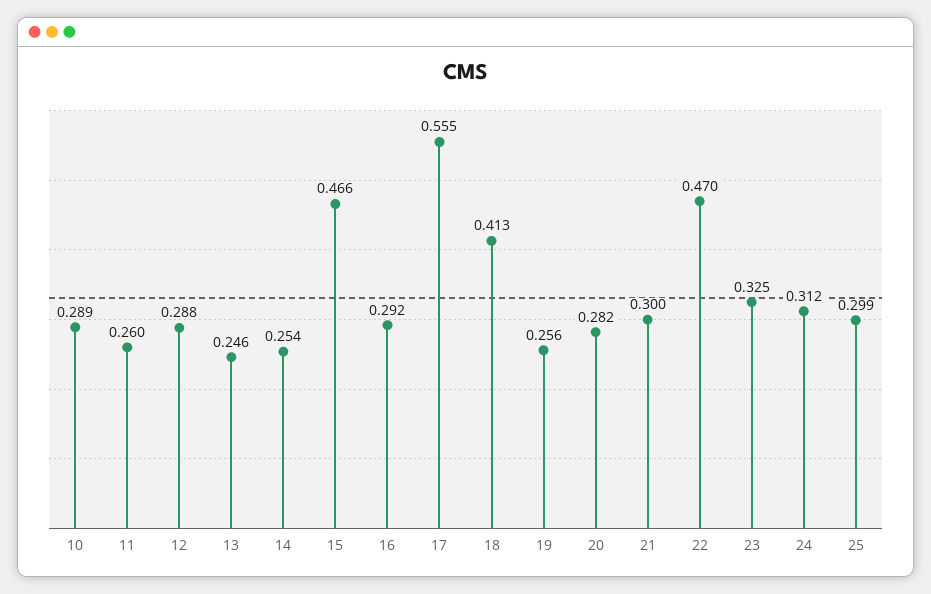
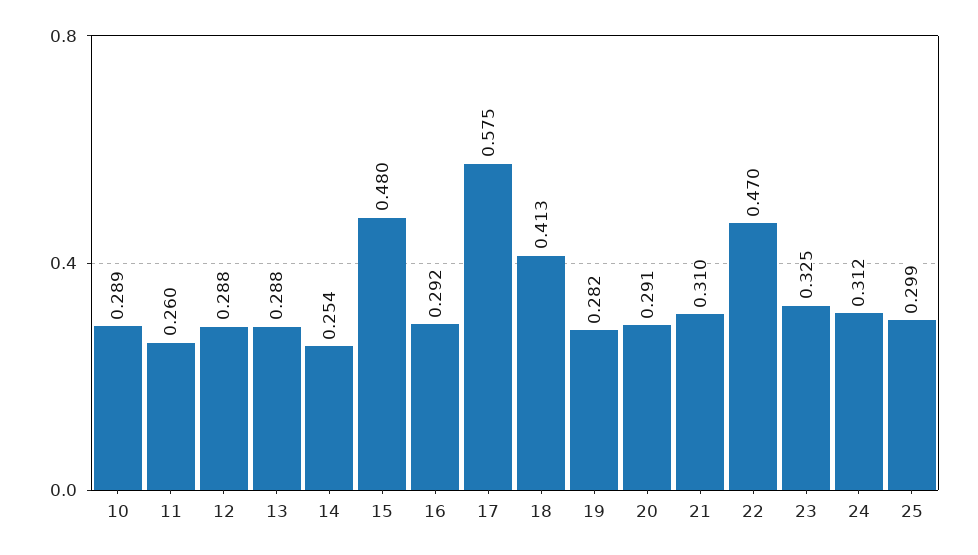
  {
    "10": 0.289,
    "11": 0.26,
    "12": 0.288,
-   "13": 0.246,
+   "13": 0.288,
    "14": 0.254,
-   "15": 0.466,
+   "15": 0.48,
    "16": 0.292,
-   "17": 0.555,
+   "17": 0.575,
    "18": 0.413,
-   "19": 0.256,
+   "19": 0.282,
-   "20": 0.282,
+   "20": 0.291,
-   "21": 0.3,
+   "21": 0.31,
    "22": 0.47,
    "23": 0.325,
    "24": 0.312,
    "25": 0.299
  }

